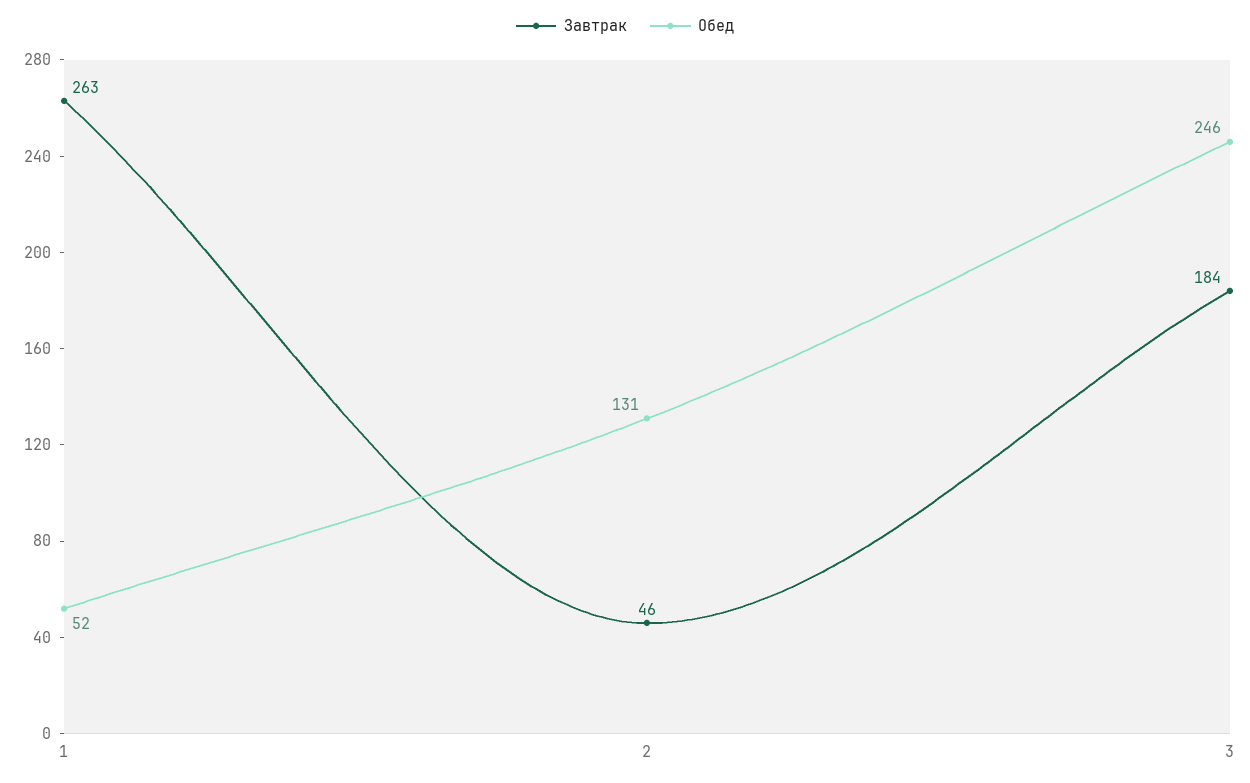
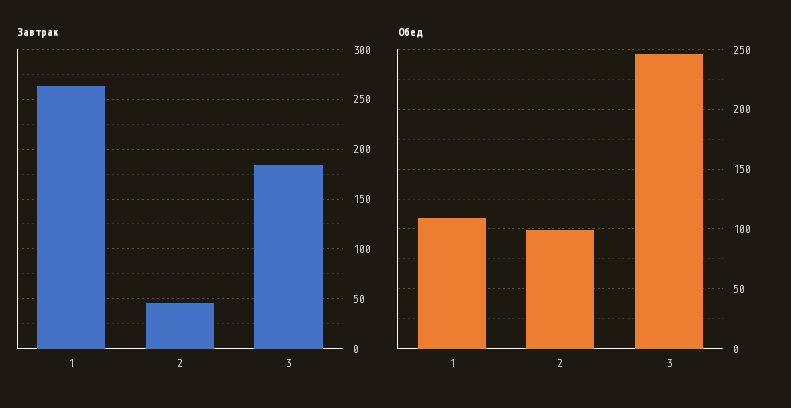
  {
    "Завтрак": {
      "1": 263,
      "2": 46,
      "3": 184
    },
    "Обед": {
-     "1": 52,
+     "1": 110,
-     "2": 131,
+     "2": 100,
      "3": 246
    }
  }

